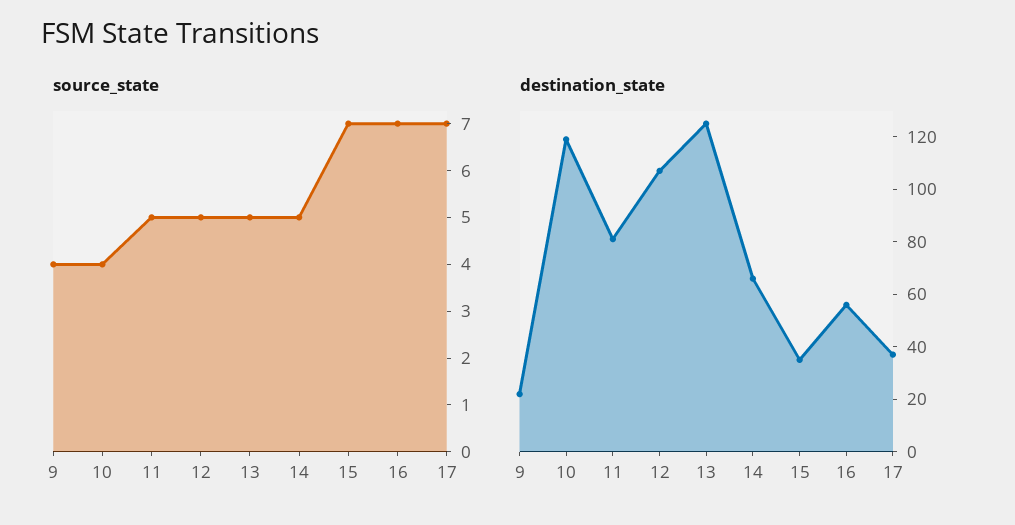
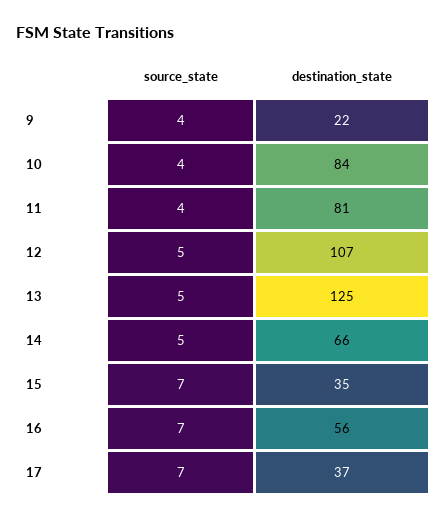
  {
    "source_state": {
      "9": 4,
      "10": 4,
-     "11": 5,
+     "11": 4,
      "12": 5,
      "13": 5,
      "14": 5,
      "15": 7,
      "16": 7,
      "17": 7
    },
    "destination_state": {
      "9": 22,
-     "10": 120,
+     "10": 84,
      "11": 81,
      "12": 107,
      "13": 125,
      "14": 66,
      "15": 35,
      "16": 56,
      "17": 37
    }
  }

